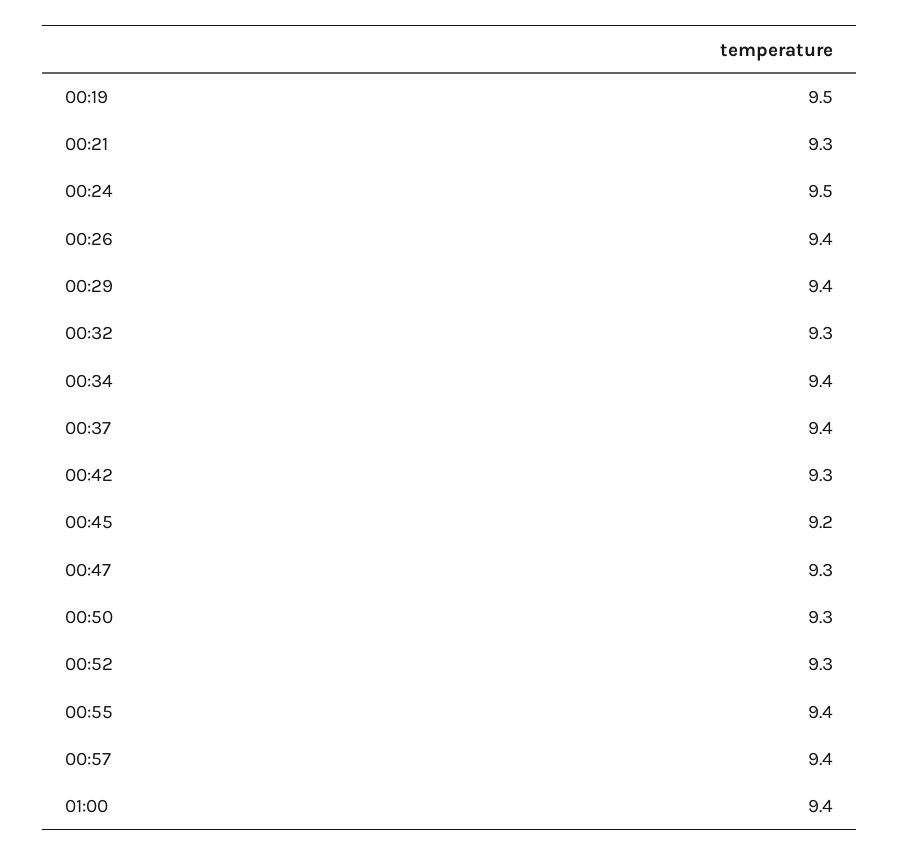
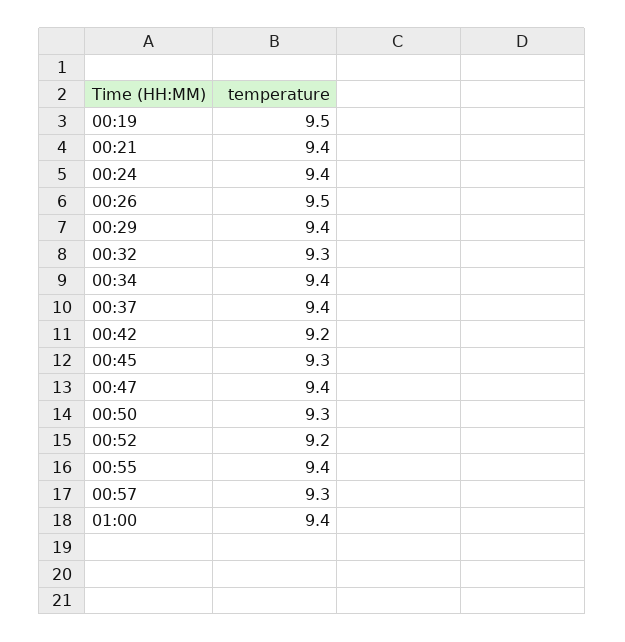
  {
    "00:19": 9.5,
-   "00:21": 9.3,
+   "00:21": 9.4,
-   "00:24": 9.5,
+   "00:24": 9.4,
-   "00:26": 9.4,
+   "00:26": 9.5,
    "00:29": 9.4,
    "00:32": 9.3,
    "00:34": 9.4,
    "00:37": 9.4,
-   "00:42": 9.3,
+   "00:42": 9.2,
-   "00:45": 9.2,
+   "00:45": 9.3,
-   "00:47": 9.3,
+   "00:47": 9.4,
    "00:50": 9.3,
-   "00:52": 9.3,
+   "00:52": 9.2,
    "00:55": 9.4,
-   "00:57": 9.4,
+   "00:57": 9.3,
    "01:00": 9.4
  }

